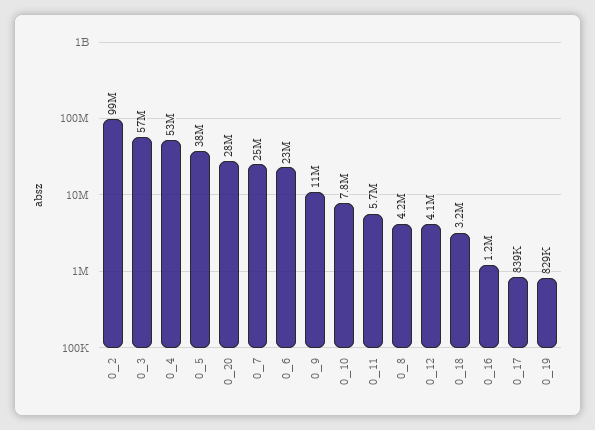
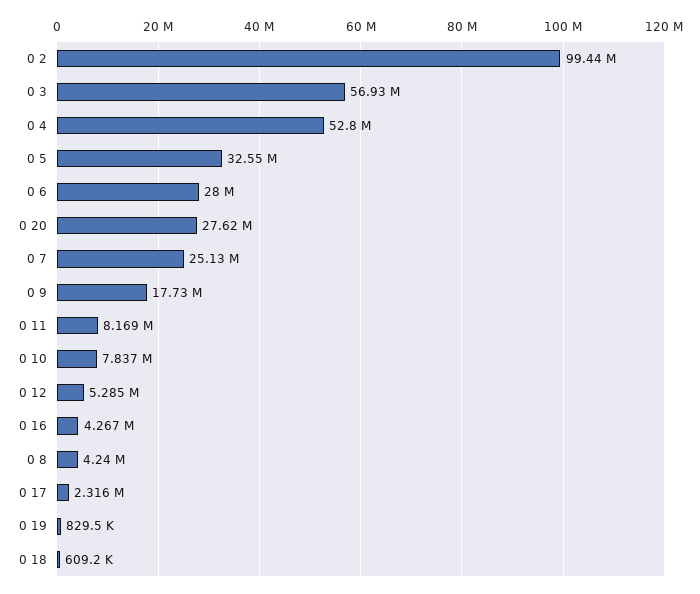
  {
    "0_2": 99440000,
    "0_3": 56930000,
    "0_4": 52800000,
-   "0_5": 38000000,
+   "0_5": 32550000,
    "0_20": 27620000,
    "0_7": 25130000,
-   "0_6": 23000000,
+   "0_6": 28000000,
-   "0_9": 11000000,
+   "0_9": 17730000,
    "0_10": 7837000,
-   "0_11": 5700000,
+   "0_11": 8169000,
    "0_8": 4240000,
-   "0_12": 4100000,
+   "0_12": 5285000,
-   "0_18": 3200000,
+   "0_18": 609200,
-   "0_16": 1200000,
+   "0_16": 4267000,
-   "0_17": 839000,
+   "0_17": 2316000,
    "0_19": 829500
  }

